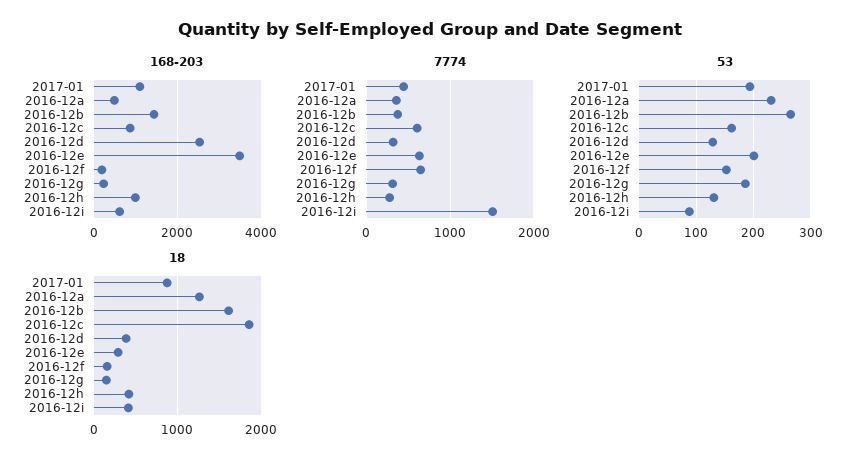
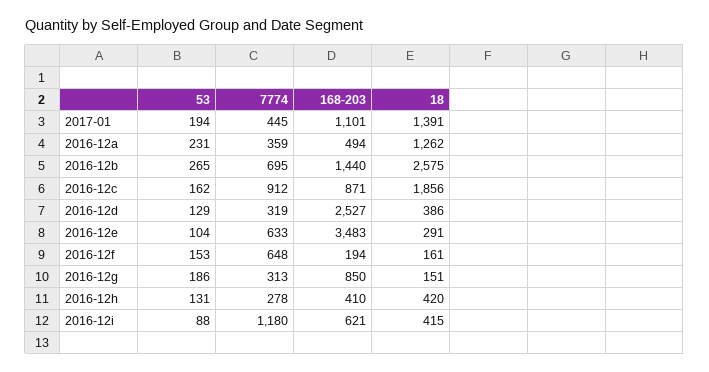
  {
    "168-203": {
      "2017-01": 1101,
      "2016-12a": 494,
      "2016-12b": 1440,
      "2016-12c": 871,
      "2016-12d": 2527,
      "2016-12e": 3483,
      "2016-12f": 194,
-     "2016-12g": 200,
+     "2016-12g": 850,
-     "2016-12h": 1000,
+     "2016-12h": 410,
      "2016-12i": 621
    },
    "7774": {
      "2017-01": 445,
      "2016-12a": 359,
-     "2016-12b": 400,
+     "2016-12b": 695,
-     "2016-12c": 600,
+     "2016-12c": 912,
      "2016-12d": 319,
      "2016-12e": 633,
      "2016-12f": 648,
      "2016-12g": 313,
      "2016-12h": 278,
-     "2016-12i": 1500
+     "2016-12i": 1180
    },
    "53": {
      "2017-01": 194,
      "2016-12a": 231,
      "2016-12b": 265,
      "2016-12c": 162,
      "2016-12d": 129,
-     "2016-12e": 200,
+     "2016-12e": 104,
      "2016-12f": 153,
      "2016-12g": 186,
      "2016-12h": 131,
      "2016-12i": 88
    },
    "18": {
-     "2017-01": 900,
+     "2017-01": 1391,
      "2016-12a": 1262,
-     "2016-12b": 1600,
+     "2016-12b": 2575,
      "2016-12c": 1856,
      "2016-12d": 386,
      "2016-12e": 291,
      "2016-12f": 161,
      "2016-12g": 151,
      "2016-12h": 420,
      "2016-12i": 415
    }
  }

